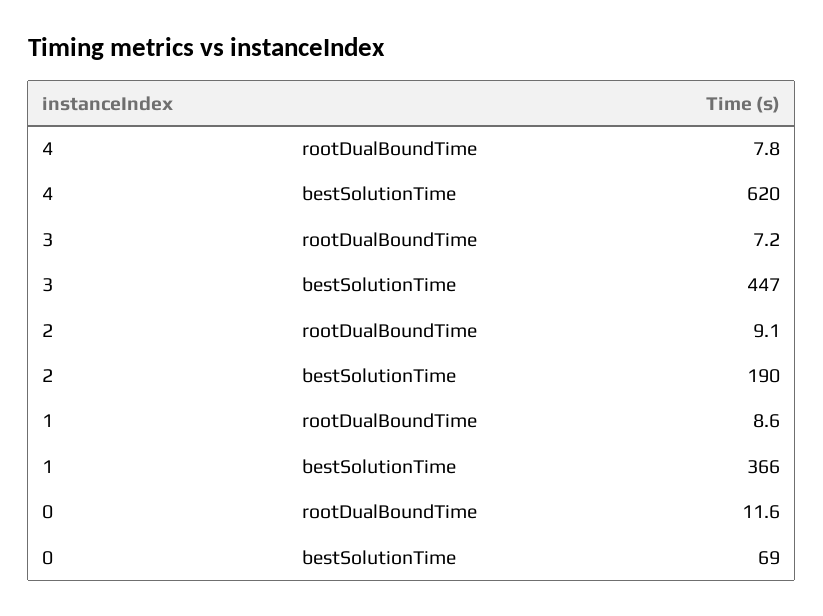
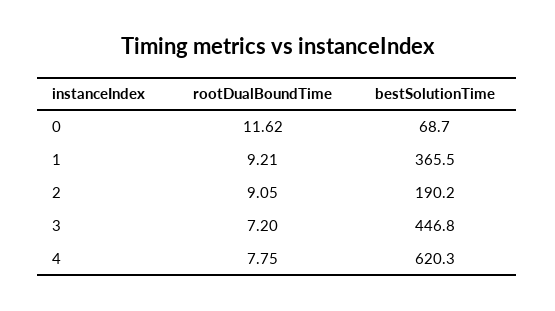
  {
    "4": {
      "rootDualBoundTime": 7.75,
      "bestSolutionTime": 620.3
    },
    "3": {
      "rootDualBoundTime": 7.2,
      "bestSolutionTime": 446.8
    },
    "2": {
      "rootDualBoundTime": 9.05,
      "bestSolutionTime": 190.2
    },
    "1": {
-     "rootDualBoundTime": 8.6,
+     "rootDualBoundTime": 9.21,
      "bestSolutionTime": 365.5
    },
    "0": {
      "rootDualBoundTime": 11.62,
      "bestSolutionTime": 68.7
    }
  }

